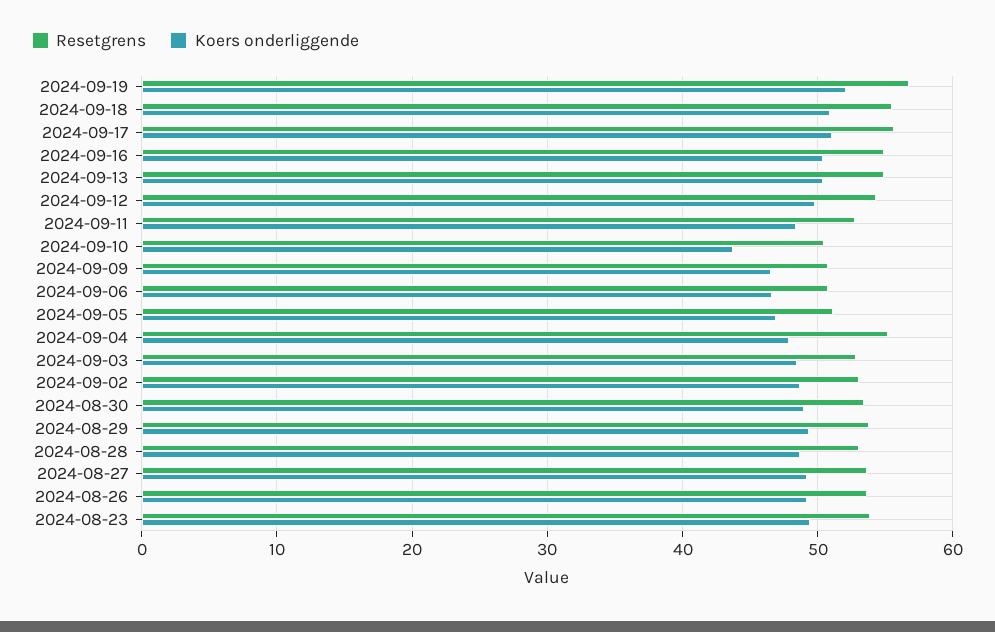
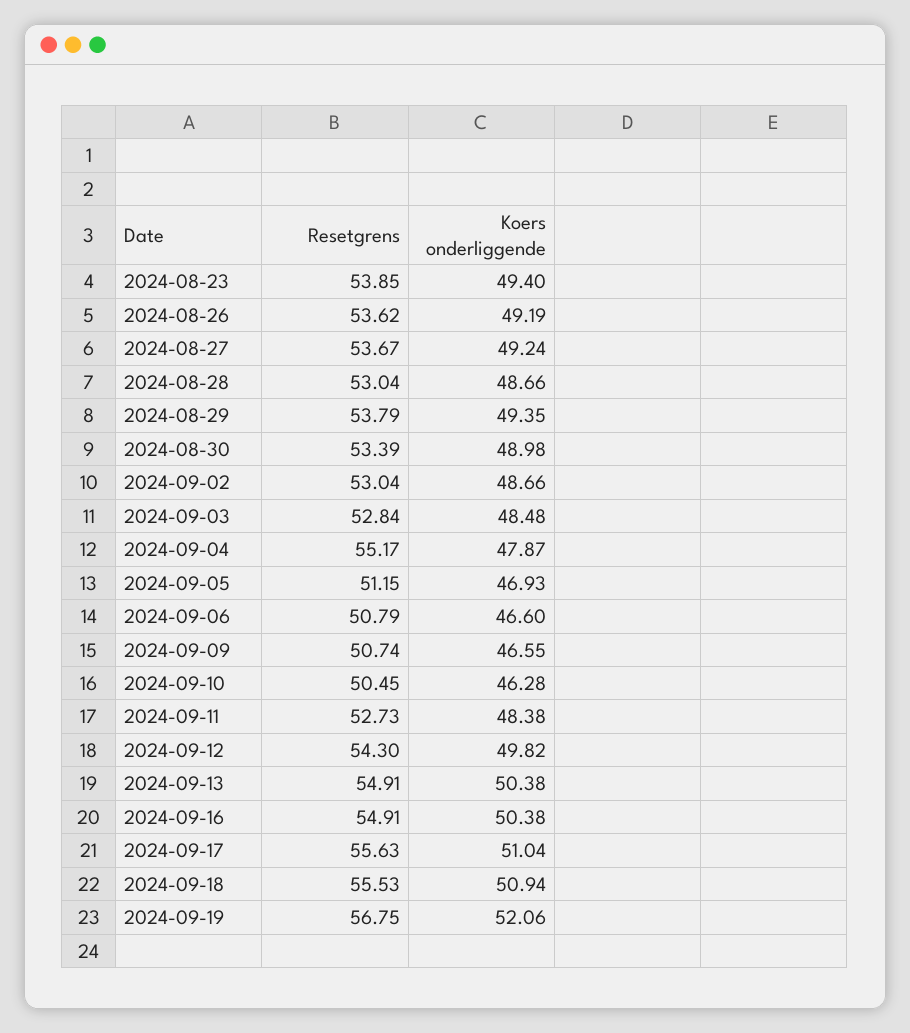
  {
    "Resetgrens": {
      "2024-09-19": 56.75,
      "2024-09-18": 55.53,
      "2024-09-17": 55.63,
      "2024-09-16": 54.91,
      "2024-09-13": 54.91,
      "2024-09-12": 54.3,
      "2024-09-11": 52.73,
      "2024-09-10": 50.45,
      "2024-09-09": 50.74,
      "2024-09-06": 50.79,
      "2024-09-05": 51.15,
      "2024-09-04": 55.17,
      "2024-09-03": 52.84,
      "2024-09-02": 53.04,
      "2024-08-30": 53.39,
      "2024-08-29": 53.79,
      "2024-08-28": 53.04,
      "2024-08-27": 53.67,
      "2024-08-26": 53.62,
      "2024-08-23": 53.85
    },
    "Koers onderliggende": {
      "2024-09-19": 52.06,
      "2024-09-18": 50.94,
      "2024-09-17": 51.04,
      "2024-09-16": 50.38,
      "2024-09-13": 50.38,
      "2024-09-12": 49.82,
      "2024-09-11": 48.38,
-     "2024-09-10": 44,
+     "2024-09-10": 46.28,
      "2024-09-09": 46.55,
      "2024-09-06": 46.6,
      "2024-09-05": 46.93,
      "2024-09-04": 47.87,
      "2024-09-03": 48.48,
      "2024-09-02": 48.66,
      "2024-08-30": 48.98,
      "2024-08-29": 49.35,
      "2024-08-28": 48.66,
      "2024-08-27": 49.24,
      "2024-08-26": 49.19,
      "2024-08-23": 49.4
    }
  }

